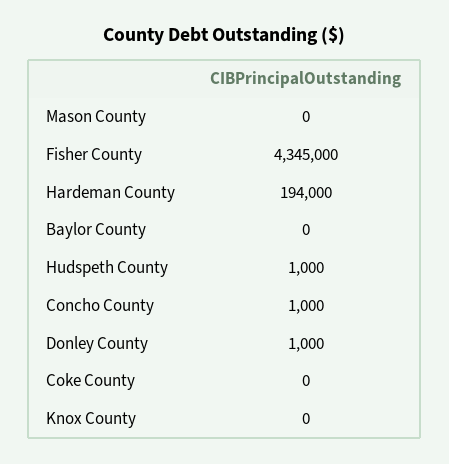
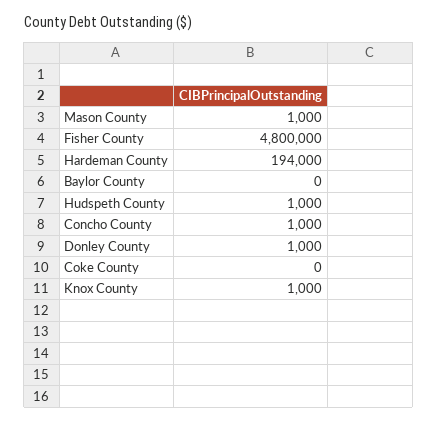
  {
-   "Mason County": 0,
+   "Mason County": 1000,
-   "Fisher County": 4345000,
+   "Fisher County": 4800000,
    "Hardeman County": 194000,
    "Baylor County": 0,
    "Hudspeth County": 1000,
    "Concho County": 1000,
    "Donley County": 1000,
    "Coke County": 0,
-   "Knox County": 0
+   "Knox County": 1000
  }

